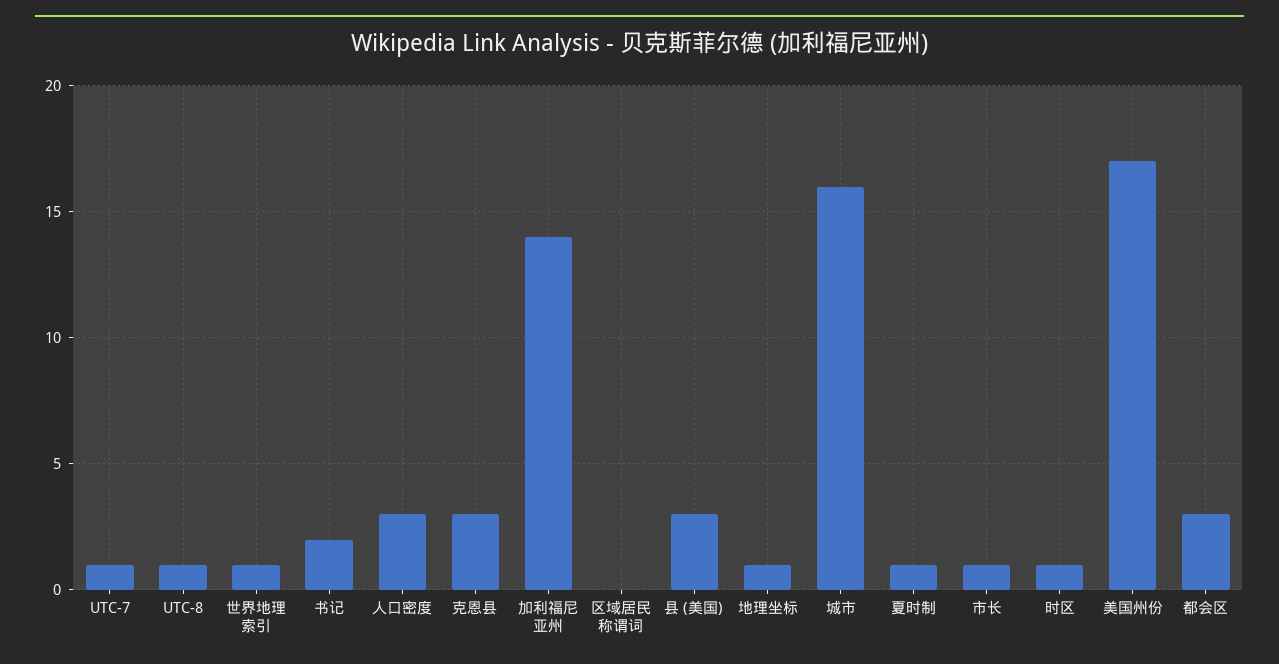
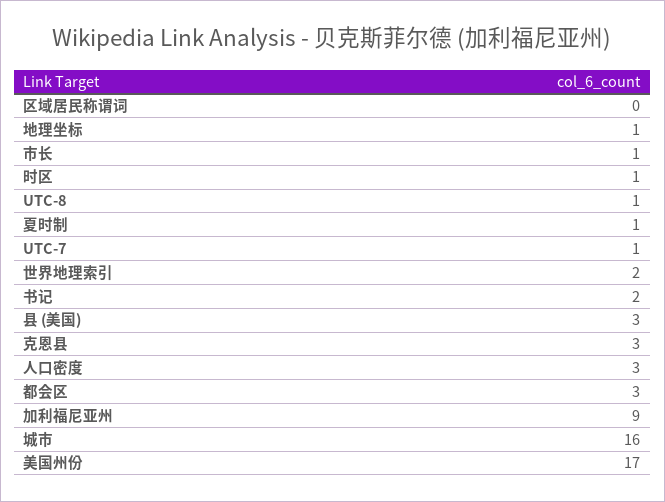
  {
    "UTC-7": 1,
    "UTC-8": 1,
-   "世界地理索引": 1,
+   "世界地理索引": 2,
    "书记": 2,
    "人口密度": 3,
    "克恩县": 3,
-   "加利福尼亚州": 14,
+   "加利福尼亚州": 9,
    "区域居民称谓词": 0,
    "县 (美国)": 3,
    "地理坐标": 1,
    "城市": 16,
    "夏时制": 1,
    "市长": 1,
    "时区": 1,
    "美国州份": 17,
    "都会区": 3
  }

